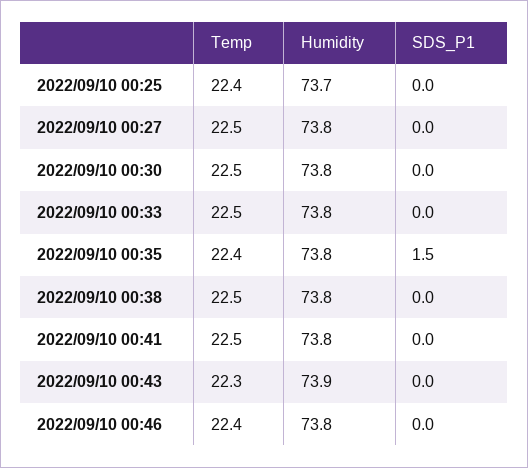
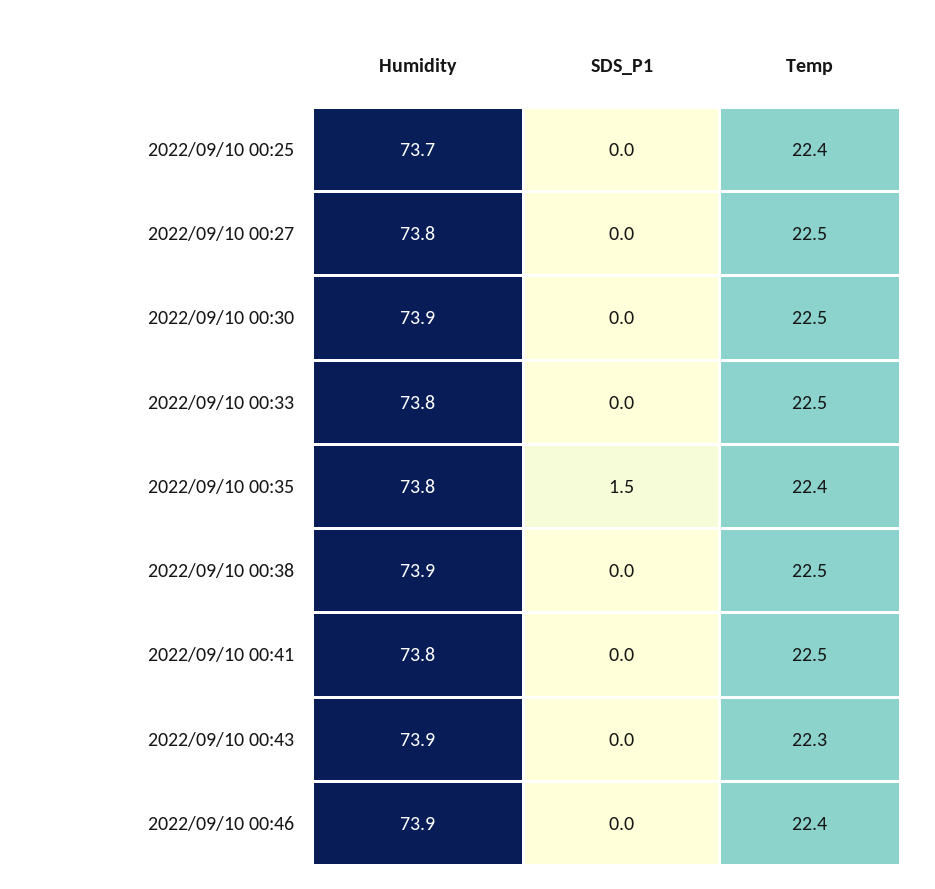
  {
    "Temp": {
      "2022/09/10 00:25": 22.4,
      "2022/09/10 00:27": 22.5,
      "2022/09/10 00:30": 22.5,
      "2022/09/10 00:33": 22.5,
      "2022/09/10 00:35": 22.4,
      "2022/09/10 00:38": 22.5,
      "2022/09/10 00:41": 22.5,
      "2022/09/10 00:43": 22.3,
      "2022/09/10 00:46": 22.4
    },
    "Humidity": {
      "2022/09/10 00:25": 73.7,
      "2022/09/10 00:27": 73.8,
-     "2022/09/10 00:30": 73.8,
+     "2022/09/10 00:30": 73.9,
      "2022/09/10 00:33": 73.8,
      "2022/09/10 00:35": 73.8,
-     "2022/09/10 00:38": 73.8,
+     "2022/09/10 00:38": 73.9,
      "2022/09/10 00:41": 73.8,
      "2022/09/10 00:43": 73.9,
-     "2022/09/10 00:46": 73.8
+     "2022/09/10 00:46": 73.9
    },
    "SDS_P1": {
      "2022/09/10 00:25": 0,
      "2022/09/10 00:27": 0,
      "2022/09/10 00:30": 0,
      "2022/09/10 00:33": 0,
      "2022/09/10 00:35": 1.5,
      "2022/09/10 00:38": 0,
      "2022/09/10 00:41": 0,
      "2022/09/10 00:43": 0,
      "2022/09/10 00:46": 0
    }
  }

